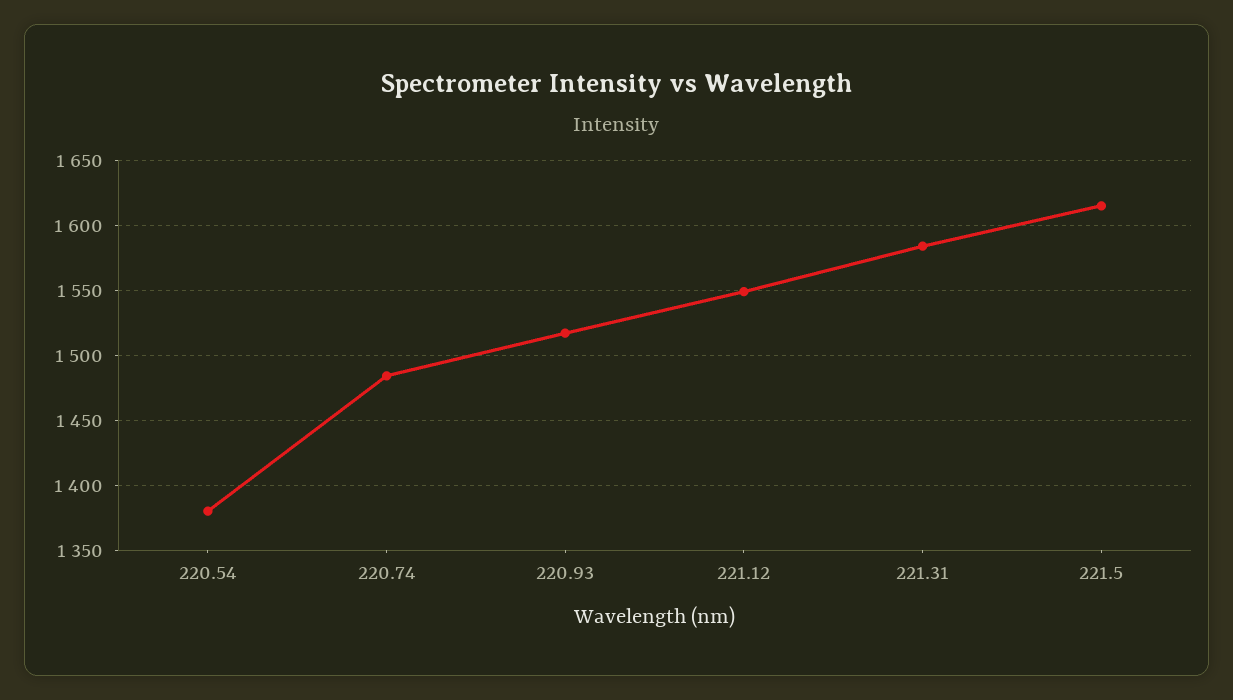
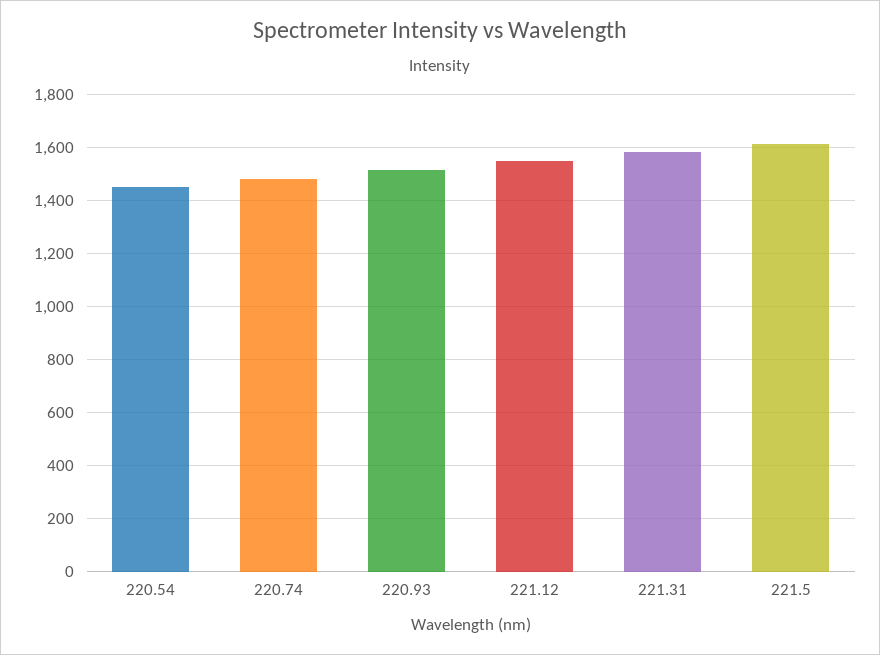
  {
-   "220.54": 1380,
+   "220.54": 1450,
    "220.74": 1485,
    "220.93": 1515,
    "221.12": 1550,
    "221.31": 1585,
    "221.5": 1615
  }

